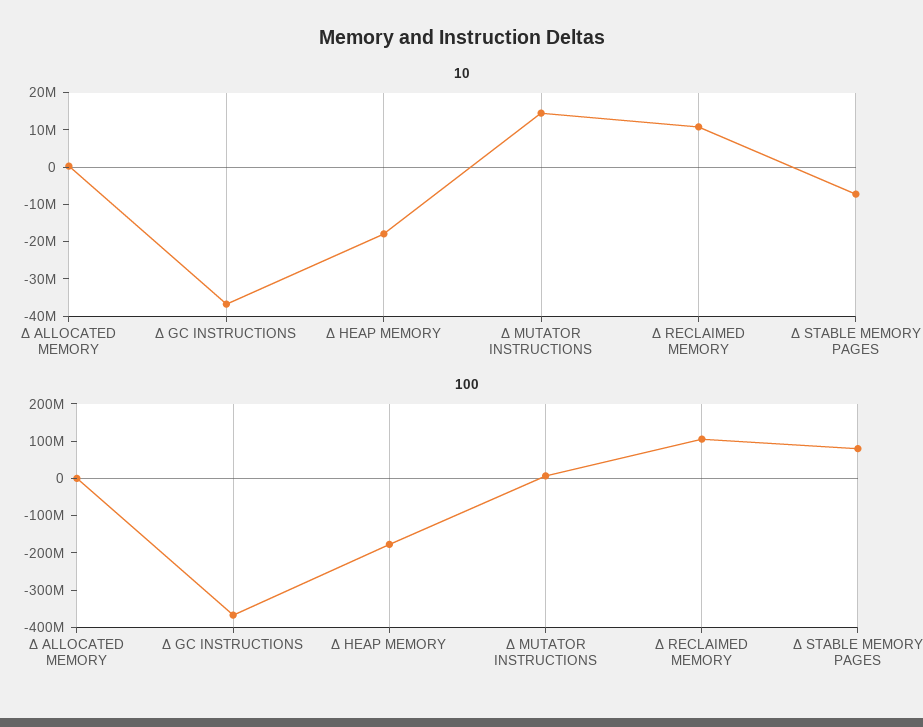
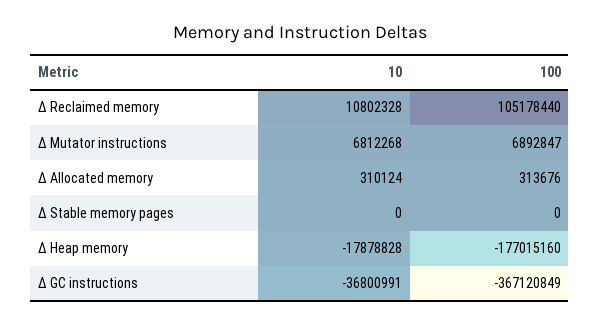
  {
    "10": {
      "Δ ALLOCATED MEMORY": 310124,
      "Δ GC INSTRUCTIONS": -36800991,
      "Δ HEAP MEMORY": -17878828,
-     "Δ MUTATOR INSTRUCTIONS": 15000000,
+     "Δ MUTATOR INSTRUCTIONS": 6812268,
      "Δ RECLAIMED MEMORY": 10802328,
-     "Δ STABLE MEMORY PAGES": -7500000
+     "Δ STABLE MEMORY PAGES": 0
    },
    "100": {
      "Δ ALLOCATED MEMORY": 313676,
      "Δ GC INSTRUCTIONS": -367120849,
      "Δ HEAP MEMORY": -177015160,
      "Δ MUTATOR INSTRUCTIONS": 6892847,
      "Δ RECLAIMED MEMORY": 105178440,
-     "Δ STABLE MEMORY PAGES": 75000000
+     "Δ STABLE MEMORY PAGES": 0
    }
  }

